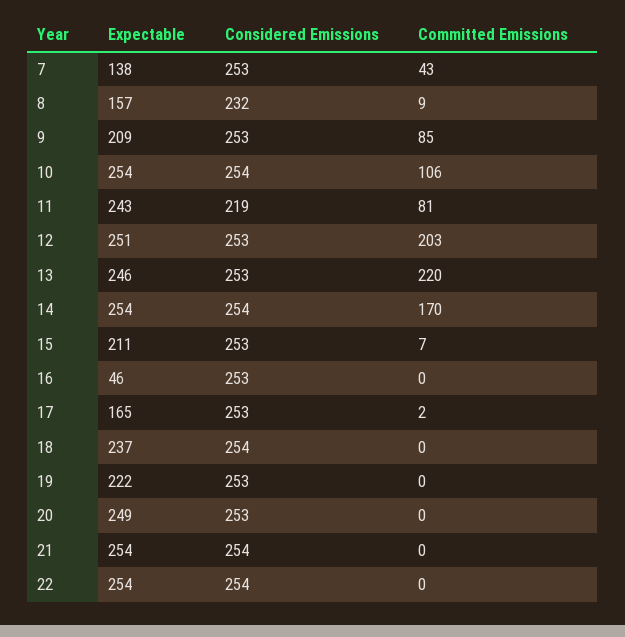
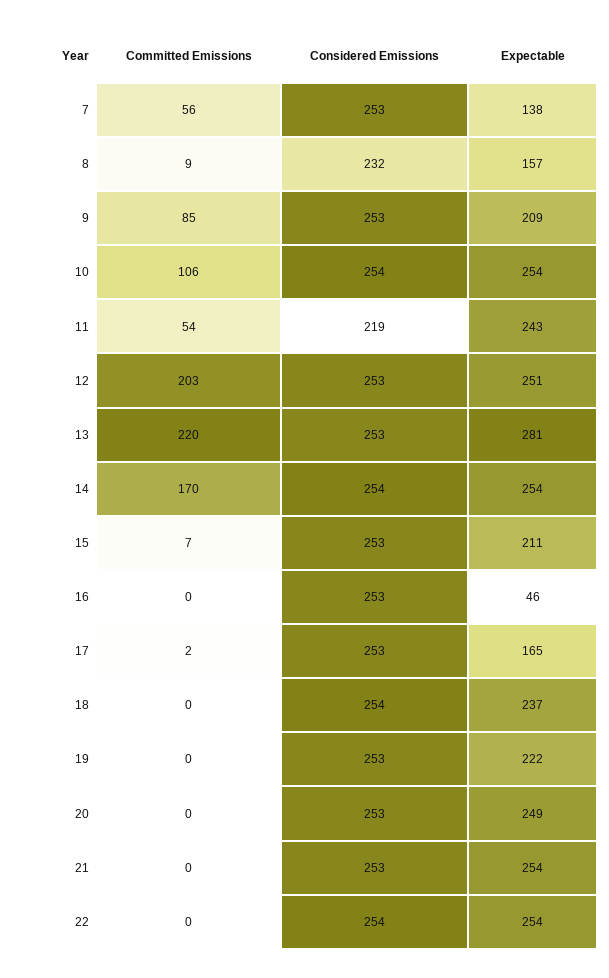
  {
    "Expectable": {
      "7": 138,
      "8": 157,
      "9": 209,
      "10": 254,
      "11": 243,
      "12": 251,
-     "13": 246,
+     "13": 281,
      "14": 254,
      "15": 211,
      "16": 46,
      "17": 165,
      "18": 237,
      "19": 222,
      "20": 249,
      "21": 254,
      "22": 254
    },
    "Considered Emissions": {
      "7": 253,
      "8": 232,
      "9": 253,
      "10": 254,
      "11": 219,
      "12": 253,
      "13": 253,
      "14": 254,
      "15": 253,
      "16": 253,
      "17": 253,
      "18": 254,
      "19": 253,
      "20": 253,
-     "21": 254,
+     "21": 253,
      "22": 254
    },
    "Committed Emissions": {
-     "7": 43,
+     "7": 56,
      "8": 9,
      "9": 85,
      "10": 106,
-     "11": 81,
+     "11": 54,
      "12": 203,
      "13": 220,
      "14": 170,
      "15": 7,
      "16": 0,
      "17": 2,
      "18": 0,
      "19": 0,
      "20": 0,
      "21": 0,
      "22": 0
    }
  }

